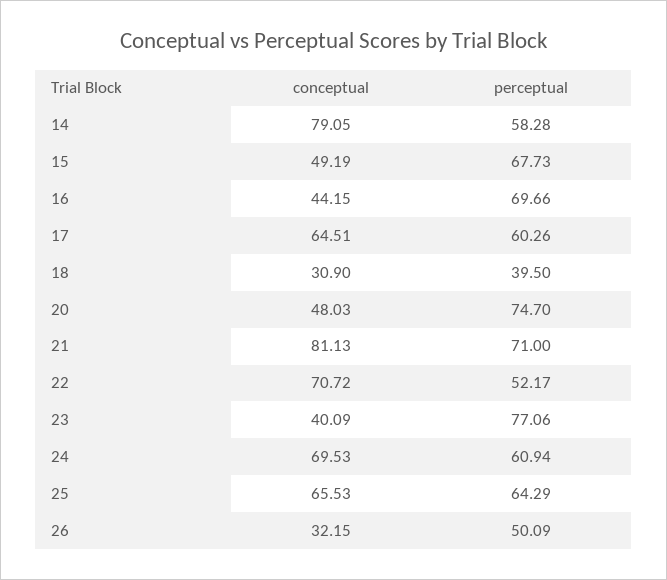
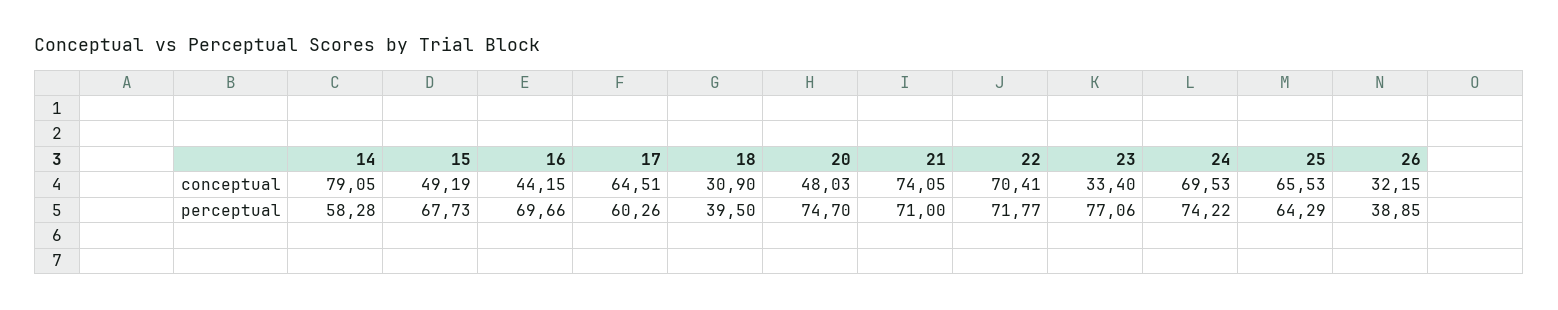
  {
    "conceptual": {
      "14": 79.05,
      "15": 49.19,
      "16": 44.15,
      "17": 64.51,
      "18": 30.9,
      "20": 48.03,
-     "21": 81.13,
+     "21": 74.05,
-     "22": 70.72,
+     "22": 70.41,
-     "23": 40.09,
+     "23": 33.4,
      "24": 69.53,
      "25": 65.53,
      "26": 32.15
    },
    "perceptual": {
      "14": 58.28,
      "15": 67.73,
      "16": 69.66,
      "17": 60.26,
      "18": 39.5,
      "20": 74.7,
      "21": 71,
-     "22": 52.17,
+     "22": 71.77,
      "23": 77.06,
-     "24": 60.94,
+     "24": 74.22,
      "25": 64.29,
-     "26": 50.09
+     "26": 38.85
    }
  }

